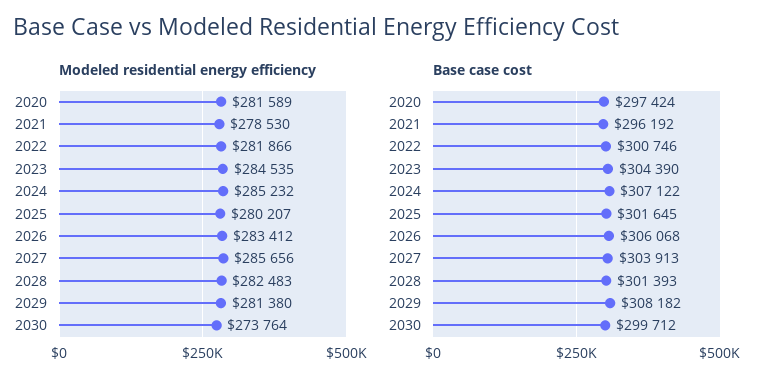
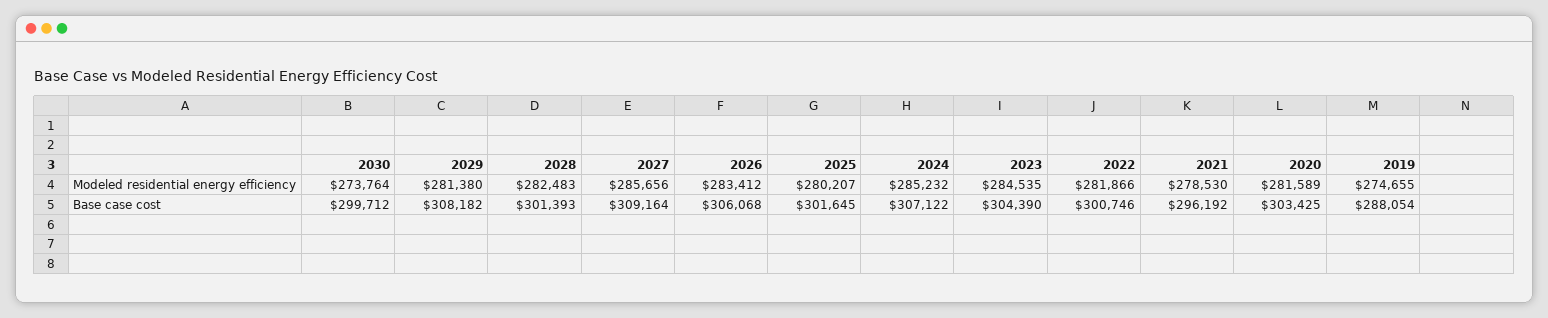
  {
    "Modeled residential energy efficiency": {
      "2020": 281589,
      "2021": 278530,
      "2022": 281866,
      "2023": 284535,
      "2024": 285232,
      "2025": 280207,
      "2026": 283412,
      "2027": 285656,
      "2028": 282483,
      "2029": 281380,
-     "2030": 273764
+     "2030": 273764,
+     "2019": 274655
    },
    "Base case cost": {
-     "2020": 297424,
+     "2020": 303425,
      "2021": 296192,
      "2022": 300746,
      "2023": 304390,
      "2024": 307122,
      "2025": 301645,
      "2026": 306068,
-     "2027": 303913,
+     "2027": 309164,
      "2028": 301393,
      "2029": 308182,
-     "2030": 299712
+     "2030": 299712,
+     "2019": 288054
    }
  }

